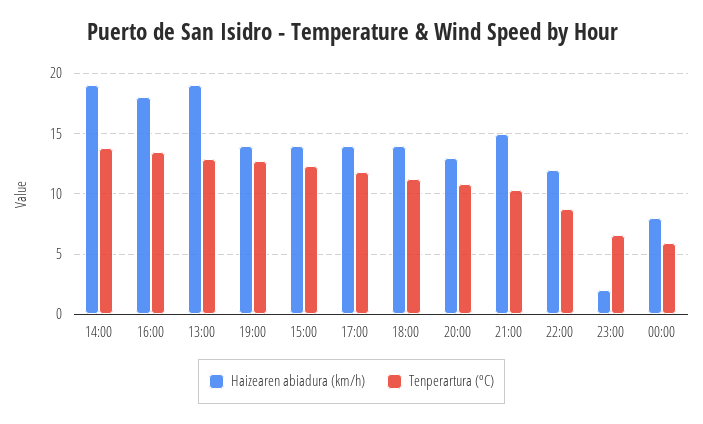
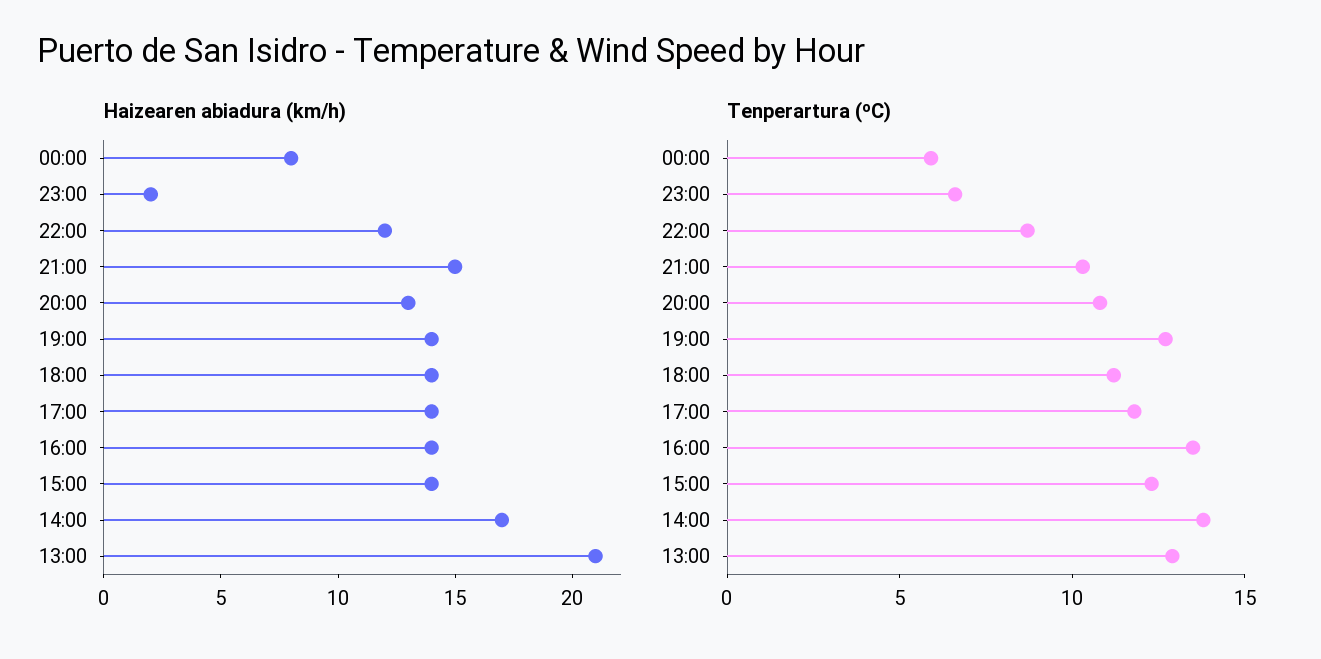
  {
    "Haizearen abiadura (km/h)": {
-     "14:00": 19,
+     "14:00": 17,
-     "16:00": 18,
+     "16:00": 14,
-     "13:00": 19,
+     "13:00": 21,
      "19:00": 14,
      "15:00": 14,
      "17:00": 14,
      "18:00": 14,
      "20:00": 13,
      "21:00": 15,
      "22:00": 12,
      "23:00": 2,
      "00:00": 8
    },
    "Tenperartura (ºC)": {
      "14:00": 14,
      "16:00": 13.5,
      "13:00": 13,
      "19:00": 12.5,
      "15:00": 12.5,
      "17:00": 12,
      "18:00": 11,
      "20:00": 11,
      "21:00": 10.5,
      "22:00": 8.5,
      "23:00": 6.5,
      "00:00": 6
    }
  }

